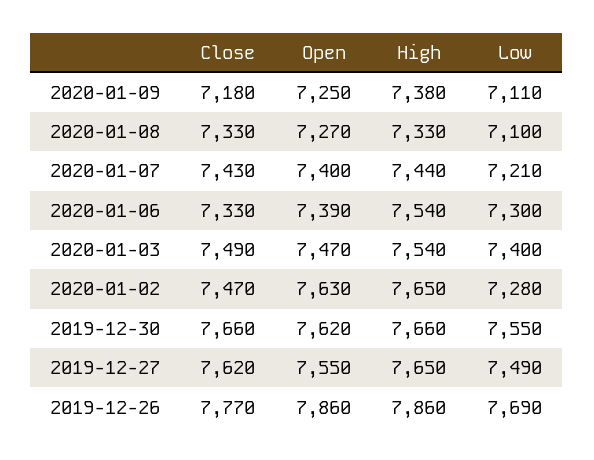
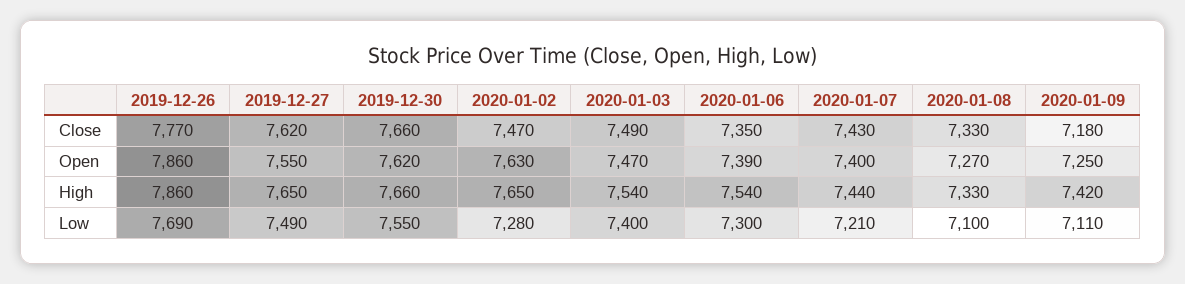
  {
    "Close": {
      "2020-01-09": 7180,
      "2020-01-08": 7330,
      "2020-01-07": 7430,
-     "2020-01-06": 7330,
+     "2020-01-06": 7350,
      "2020-01-03": 7490,
      "2020-01-02": 7470,
      "2019-12-30": 7660,
      "2019-12-27": 7620,
      "2019-12-26": 7770
    },
    "Open": {
      "2020-01-09": 7250,
      "2020-01-08": 7270,
      "2020-01-07": 7400,
      "2020-01-06": 7390,
      "2020-01-03": 7470,
      "2020-01-02": 7630,
      "2019-12-30": 7620,
      "2019-12-27": 7550,
      "2019-12-26": 7860
    },
    "High": {
-     "2020-01-09": 7380,
+     "2020-01-09": 7420,
      "2020-01-08": 7330,
      "2020-01-07": 7440,
      "2020-01-06": 7540,
      "2020-01-03": 7540,
      "2020-01-02": 7650,
      "2019-12-30": 7660,
      "2019-12-27": 7650,
      "2019-12-26": 7860
    },
    "Low": {
      "2020-01-09": 7110,
      "2020-01-08": 7100,
      "2020-01-07": 7210,
      "2020-01-06": 7300,
      "2020-01-03": 7400,
      "2020-01-02": 7280,
      "2019-12-30": 7550,
      "2019-12-27": 7490,
      "2019-12-26": 7690
    }
  }

